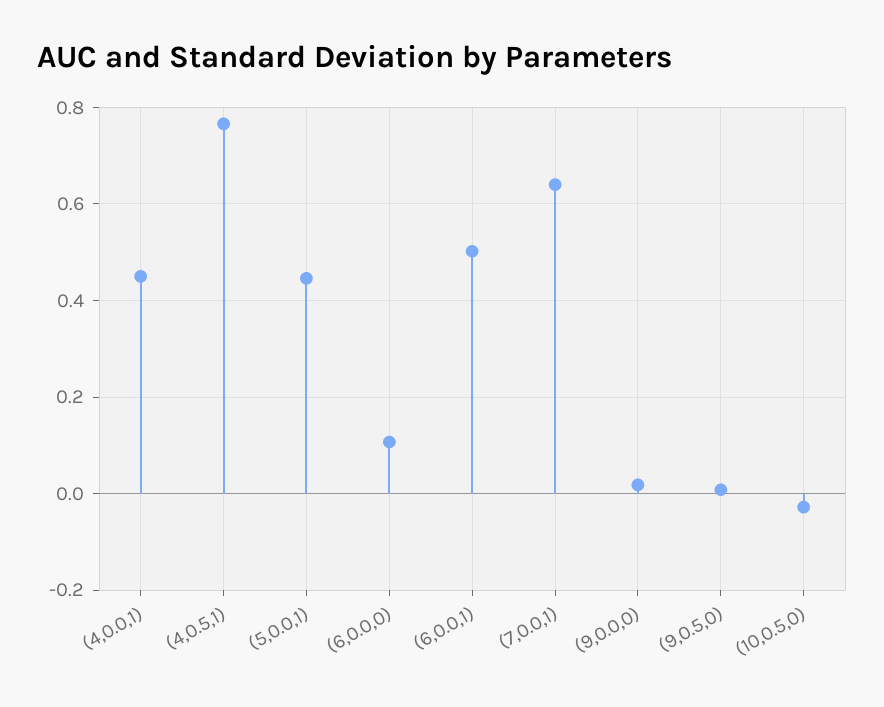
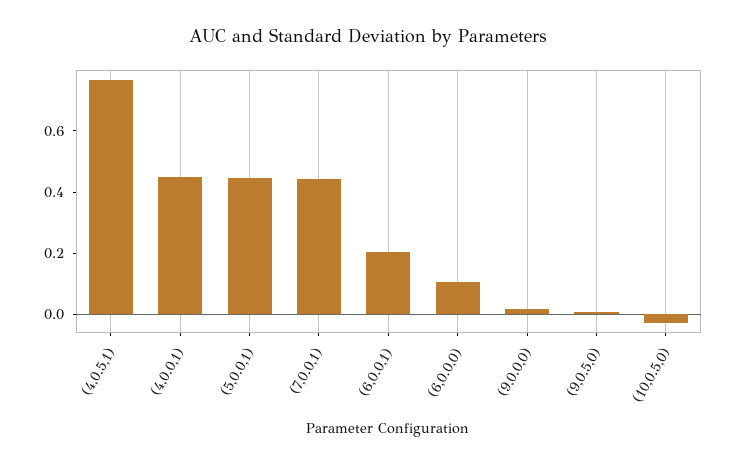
  {
    "(4,0.0,1)": 0.46,
    "(4,0.5,1)": 0.76,
    "(5,0.0,1)": 0.44,
    "(6,0.0,0)": 0.1,
-   "(6,0.0,1)": 0.5,
+   "(6,0.0,1)": 0.2,
-   "(7,0.0,1)": 0.64,
+   "(7,0.0,1)": 0.45,
    "(9,0.0,0)": 0.02,
    "(9,0.5,0)": 0,
    "(10,0.5,0)": -0.02
  }

